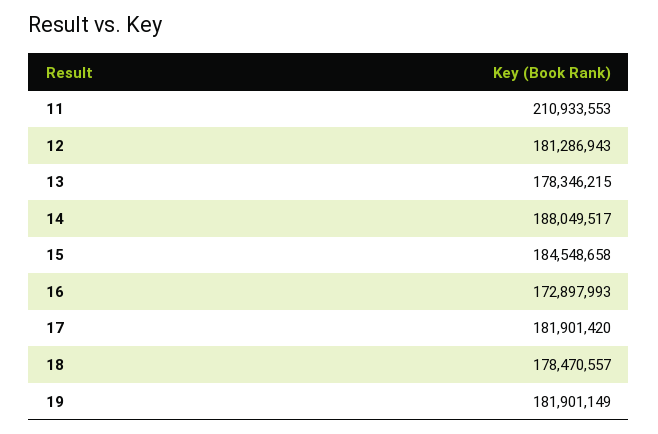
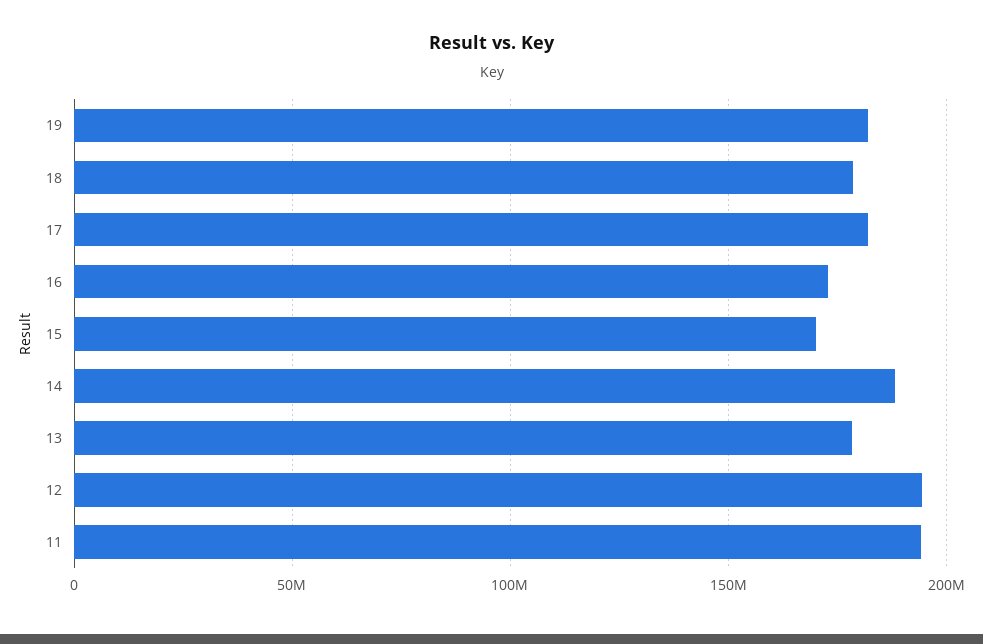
  {
-   "11": 210933553,
+   "11": 195000000,
-   "12": 181286943,
+   "12": 195000000,
    "13": 178346215,
    "14": 188049517,
-   "15": 184548658,
+   "15": 170000000,
    "16": 172897993,
    "17": 181901420,
    "18": 178470557,
    "19": 181901149
  }

